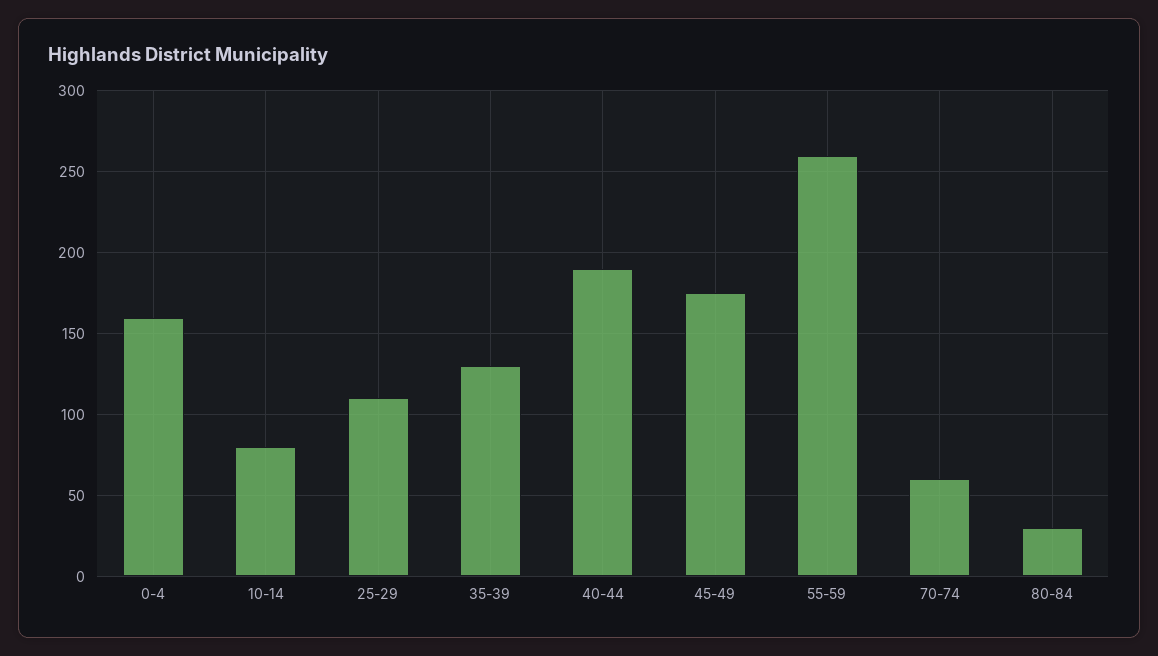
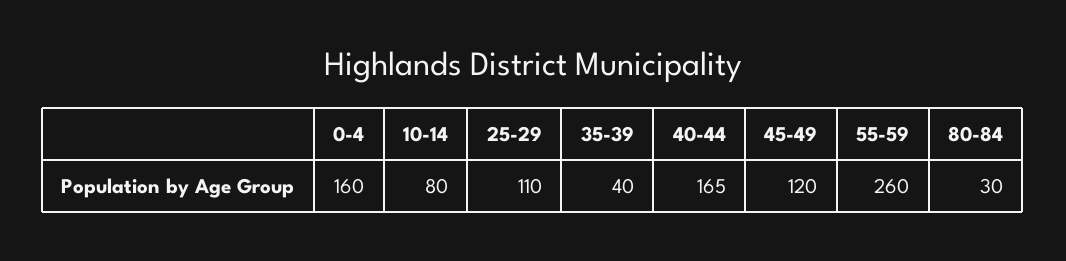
  {
    "0-4": 160,
    "10-14": 80,
    "25-29": 110,
-   "35-39": 130,
+   "35-39": 40,
-   "40-44": 190,
+   "40-44": 165,
-   "45-49": 175,
+   "45-49": 120,
    "55-59": 260,
-   "70-74": 60,
    "80-84": 30
  }

